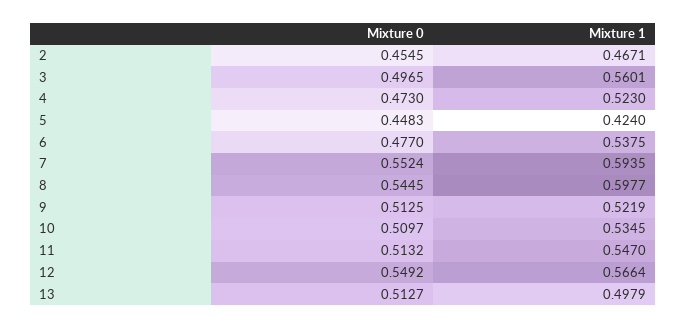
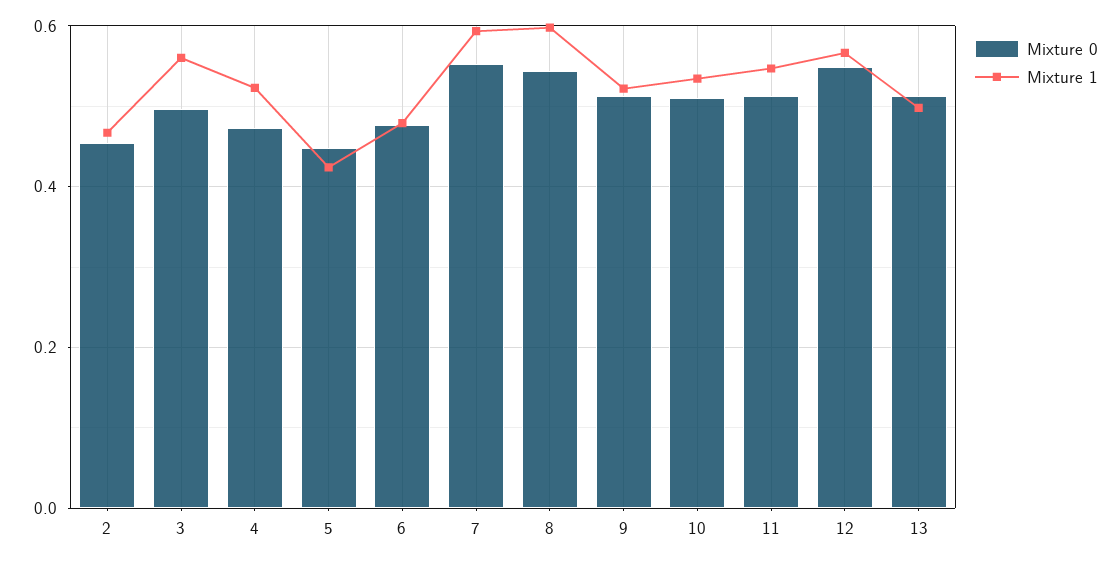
  {
    "Mixture 0": {
      "2": 0.4545,
      "3": 0.4965,
      "4": 0.473,
      "5": 0.4483,
      "6": 0.477,
      "7": 0.5524,
      "8": 0.5445,
      "9": 0.5125,
      "10": 0.5097,
      "11": 0.5132,
      "12": 0.5492,
      "13": 0.5127
    },
    "Mixture 1": {
      "2": 0.4671,
      "3": 0.5601,
      "4": 0.523,
      "5": 0.424,
-     "6": 0.5375,
+     "6": 0.48,
      "7": 0.5935,
      "8": 0.5977,
      "9": 0.5219,
      "10": 0.5345,
      "11": 0.547,
      "12": 0.5664,
      "13": 0.4979
    }
  }

